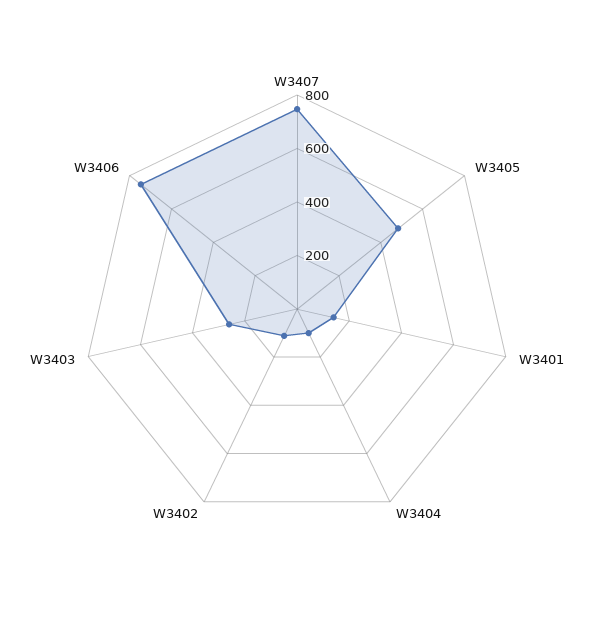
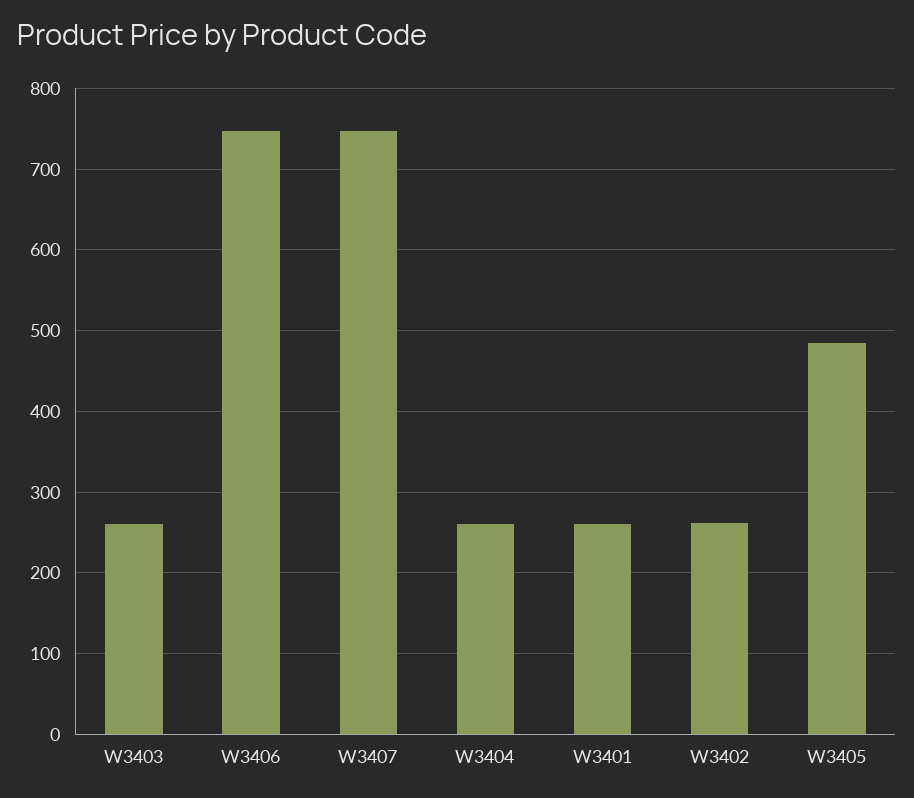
  {
    "W3407": 750,
    "W3405": 480,
-   "W3401": 150,
+   "W3401": 260,
-   "W3404": 100,
+   "W3404": 260,
-   "W3402": 100,
+   "W3402": 260,
    "W3403": 260,
    "W3406": 750
  }

